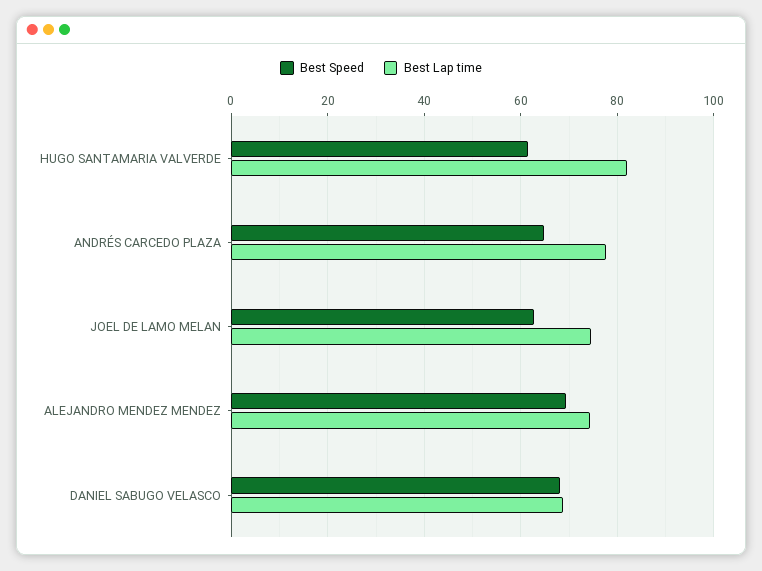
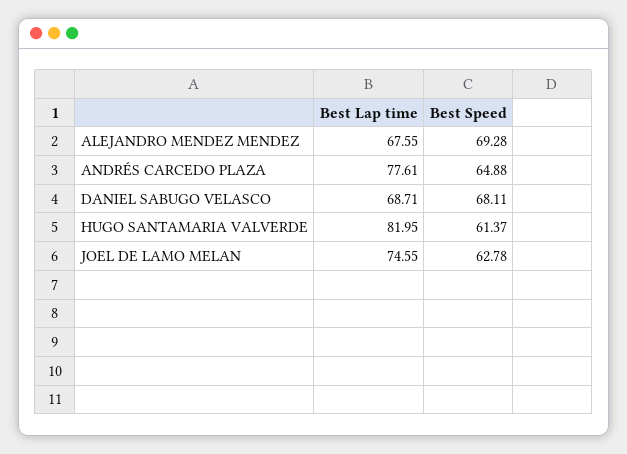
  {
    "Best Speed": {
      "HUGO SANTAMARIA VALVERDE": 61.37,
      "ANDRÉS CARCEDO PLAZA": 64.88,
      "JOEL DE LAMO MELAN": 62.78,
      "ALEJANDRO MENDEZ MENDEZ": 69.28,
      "DANIEL SABUGO VELASCO": 68.11
    },
    "Best Lap time": {
      "HUGO SANTAMARIA VALVERDE": 81.95,
      "ANDRÉS CARCEDO PLAZA": 77.61,
      "JOEL DE LAMO MELAN": 74.55,
-     "ALEJANDRO MENDEZ MENDEZ": 74,
+     "ALEJANDRO MENDEZ MENDEZ": 67.55,
      "DANIEL SABUGO VELASCO": 68.71
    }
  }

